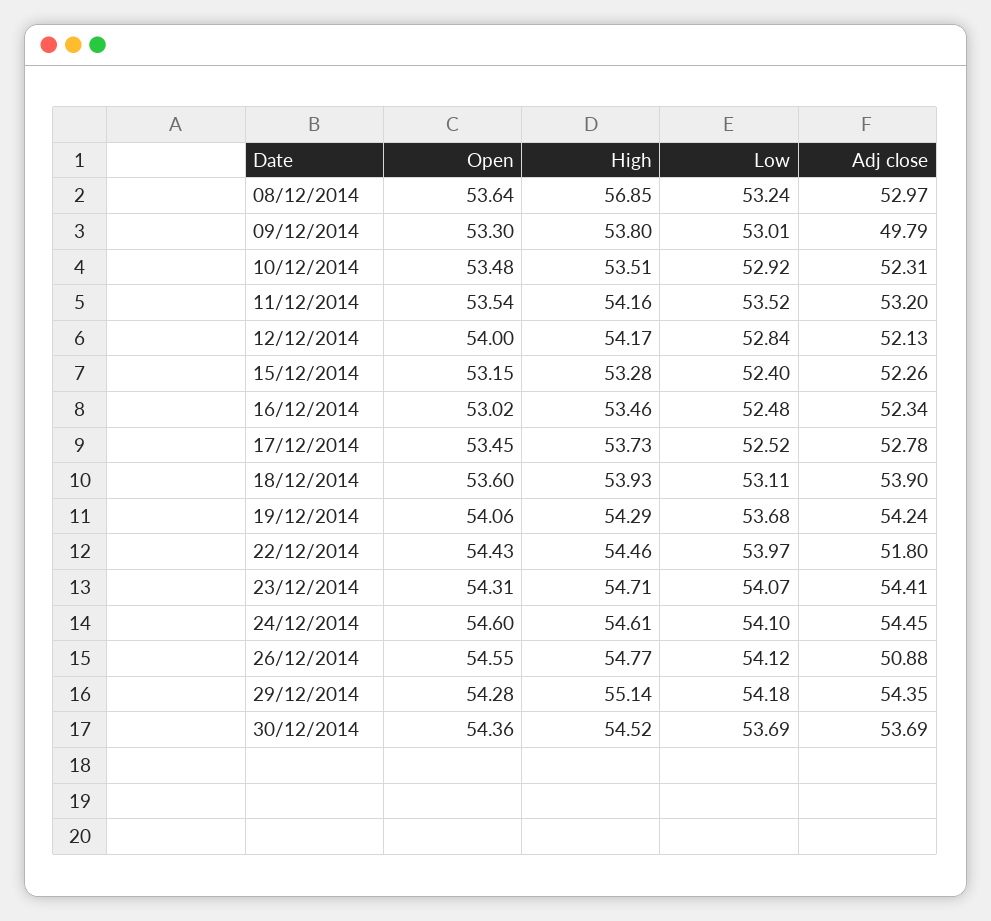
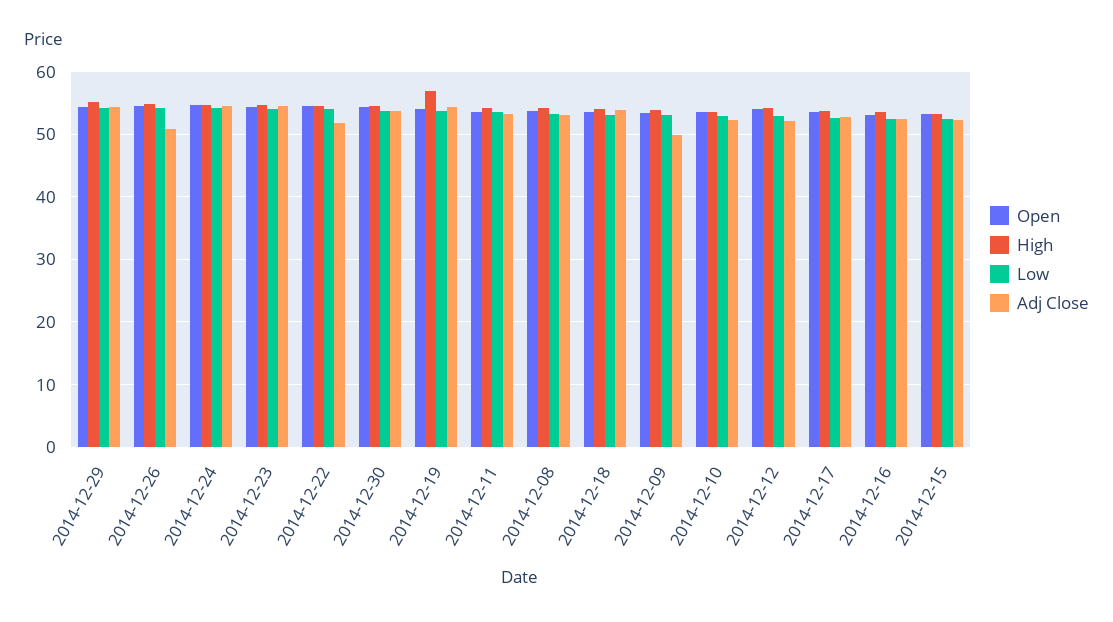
  {
    "Open": {
      "08/12/2014": 53.64,
      "09/12/2014": 53.3,
      "10/12/2014": 53.48,
      "11/12/2014": 53.54,
      "12/12/2014": 54,
      "15/12/2014": 53.15,
      "16/12/2014": 53.02,
      "17/12/2014": 53.45,
      "18/12/2014": 53.6,
      "19/12/2014": 54.06,
      "22/12/2014": 54.43,
      "23/12/2014": 54.31,
      "24/12/2014": 54.6,
      "26/12/2014": 54.55,
      "29/12/2014": 54.28,
      "30/12/2014": 54.36
    },
    "High": {
-     "08/12/2014": 56.85,
+     "08/12/2014": 54,
      "09/12/2014": 53.8,
      "10/12/2014": 53.51,
      "11/12/2014": 54.16,
      "12/12/2014": 54.17,
      "15/12/2014": 53.28,
      "16/12/2014": 53.46,
      "17/12/2014": 53.73,
      "18/12/2014": 53.93,
-     "19/12/2014": 54.29,
+     "19/12/2014": 57,
      "22/12/2014": 54.46,
      "23/12/2014": 54.71,
      "24/12/2014": 54.61,
      "26/12/2014": 54.77,
      "29/12/2014": 55.14,
      "30/12/2014": 54.52
    },
    "Low": {
      "08/12/2014": 53.24,
      "09/12/2014": 53.01,
      "10/12/2014": 52.92,
      "11/12/2014": 53.52,
      "12/12/2014": 52.84,
      "15/12/2014": 52.4,
      "16/12/2014": 52.48,
      "17/12/2014": 52.52,
      "18/12/2014": 53.11,
      "19/12/2014": 53.68,
      "22/12/2014": 53.97,
      "23/12/2014": 54.07,
      "24/12/2014": 54.1,
      "26/12/2014": 54.12,
      "29/12/2014": 54.18,
      "30/12/2014": 53.69
    },
    "Adj close": {
      "08/12/2014": 52.97,
      "09/12/2014": 49.79,
      "10/12/2014": 52.31,
      "11/12/2014": 53.2,
      "12/12/2014": 52.13,
      "15/12/2014": 52.26,
      "16/12/2014": 52.34,
      "17/12/2014": 52.78,
      "18/12/2014": 53.9,
      "19/12/2014": 54.24,
      "22/12/2014": 51.8,
      "23/12/2014": 54.41,
      "24/12/2014": 54.45,
      "26/12/2014": 50.88,
      "29/12/2014": 54.35,
      "30/12/2014": 53.69
    }
  }

